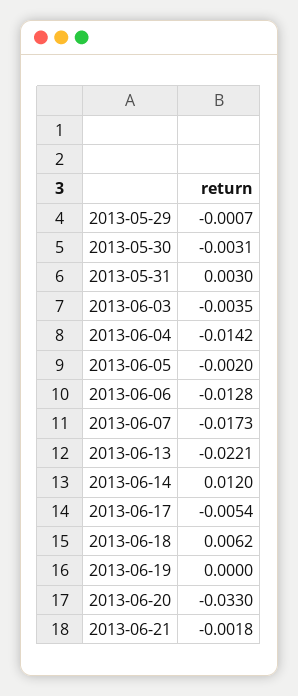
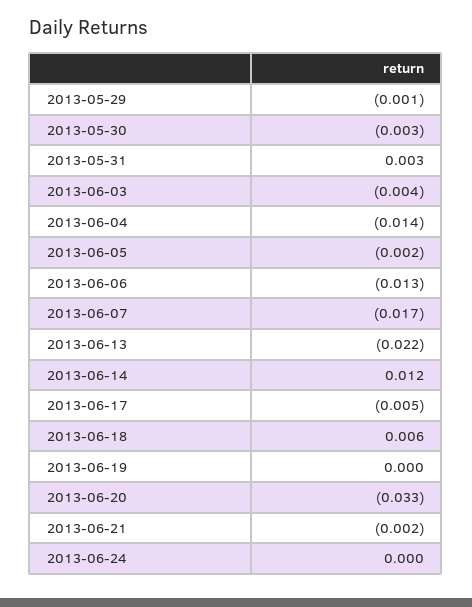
  {
    "2013-05-29": -0.0007,
    "2013-05-30": -0.0031,
    "2013-05-31": 0.003,
    "2013-06-03": -0.0035,
    "2013-06-04": -0.0142,
    "2013-06-05": -0.002,
    "2013-06-06": -0.0128,
    "2013-06-07": -0.0173,
    "2013-06-13": -0.0221,
    "2013-06-14": 0.012,
    "2013-06-17": -0.0054,
    "2013-06-18": 0.0062,
    "2013-06-19": 0,
    "2013-06-20": -0.033,
-   "2013-06-21": -0.0018
+   "2013-06-21": -0.0018,
+   "2013-06-24": 0
  }

